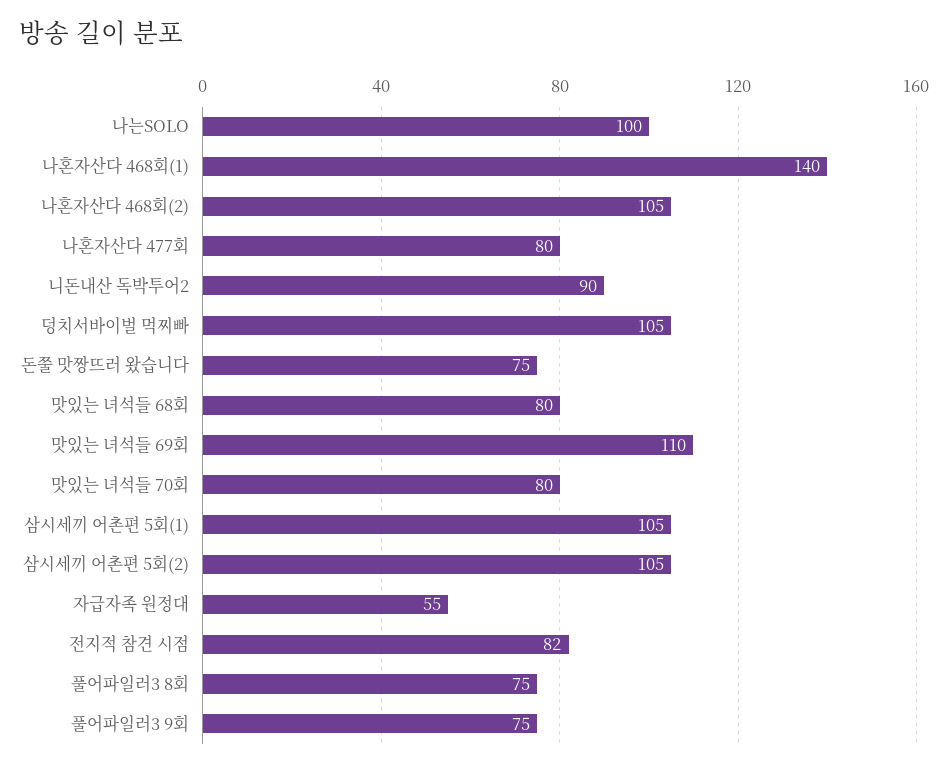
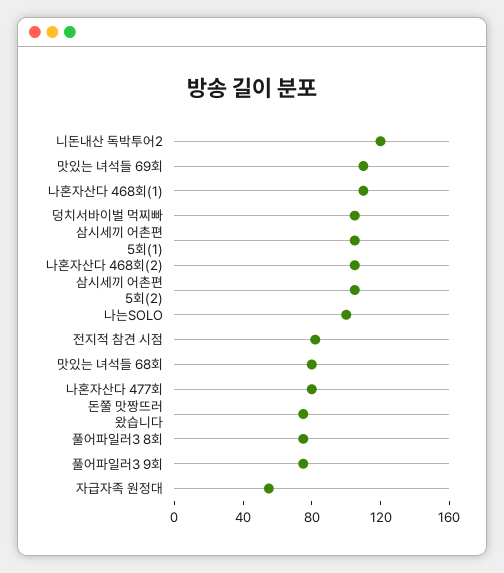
  {
    "나는SOLO": 100,
-   "나혼자산다 468회(1)": 140,
+   "나혼자산다 468회(1)": 110,
    "나혼자산다 468회(2)": 105,
    "나혼자산다 477회": 80,
-   "니돈내산 독박투어2": 90,
+   "니돈내산 독박투어2": 120,
    "덩치서바이벌 먹찌빠": 105,
    "돈쭐 맛짱뜨러 왔습니다": 75,
    "맛있는 녀석들 68회": 80,
    "맛있는 녀석들 69회": 110,
-   "맛있는 녀석들 70회": 80,
    "삼시세끼 어촌편 5회(1)": 105,
    "삼시세끼 어촌편 5회(2)": 105,
    "자급자족 원정대": 55,
    "전지적 참견 시점": 82,
    "풀어파일러3 8회": 75,
    "풀어파일러3 9회": 75
  }

